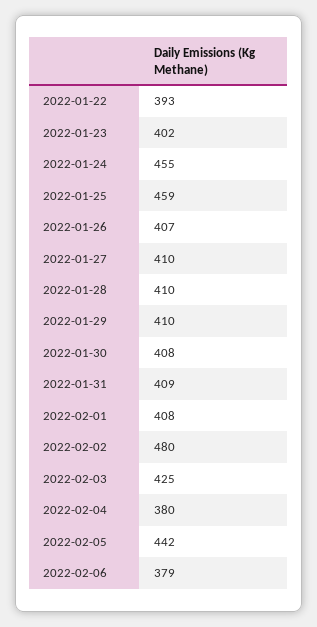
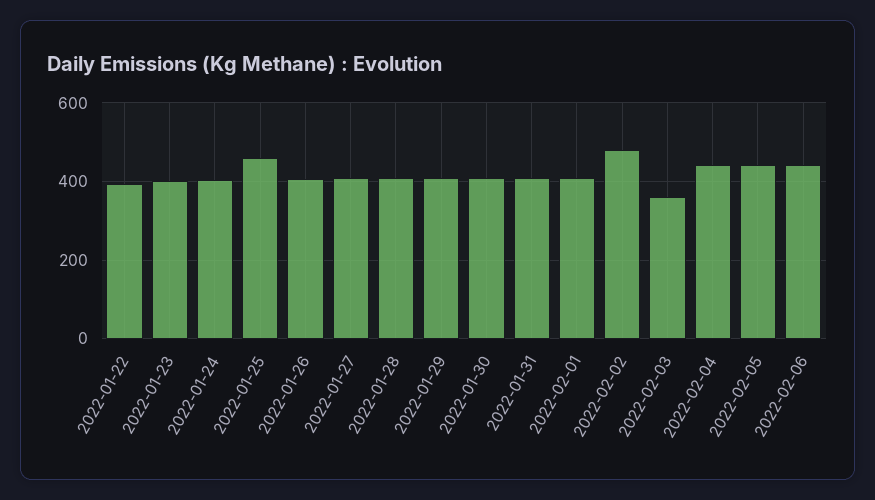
  {
    "2022-01-22": 393,
    "2022-01-23": 402,
-   "2022-01-24": 455,
+   "2022-01-24": 400,
    "2022-01-25": 459,
    "2022-01-26": 407,
    "2022-01-27": 410,
    "2022-01-28": 410,
    "2022-01-29": 410,
    "2022-01-30": 408,
    "2022-01-31": 409,
    "2022-02-01": 408,
    "2022-02-02": 480,
-   "2022-02-03": 425,
+   "2022-02-03": 360,
-   "2022-02-04": 380,
+   "2022-02-04": 440,
    "2022-02-05": 442,
-   "2022-02-06": 379
+   "2022-02-06": 440
  }

